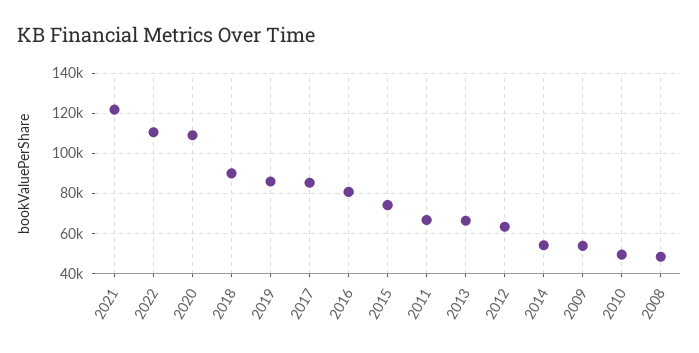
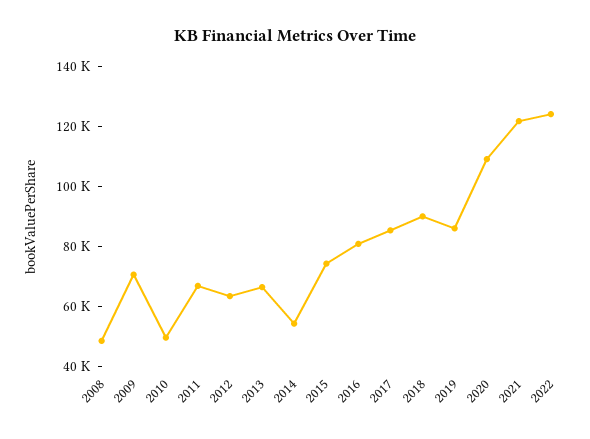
  {
    "2021": 120000,
-   "2022": 110000,
+   "2022": 125000,
    "2020": 110000,
    "2018": 90000,
    "2019": 85000,
    "2017": 85000,
    "2016": 80000,
    "2015": 75000,
    "2011": 65000,
    "2013": 65000,
    "2012": 65000,
    "2014": 55000,
-   "2009": 55000,
+   "2009": 70000,
    "2010": 50000,
    "2008": 50000
  }

